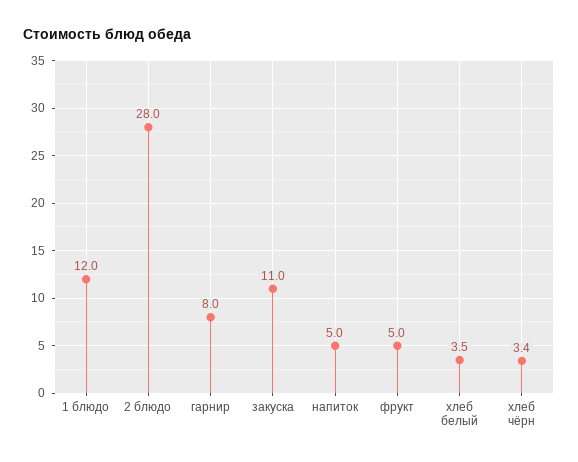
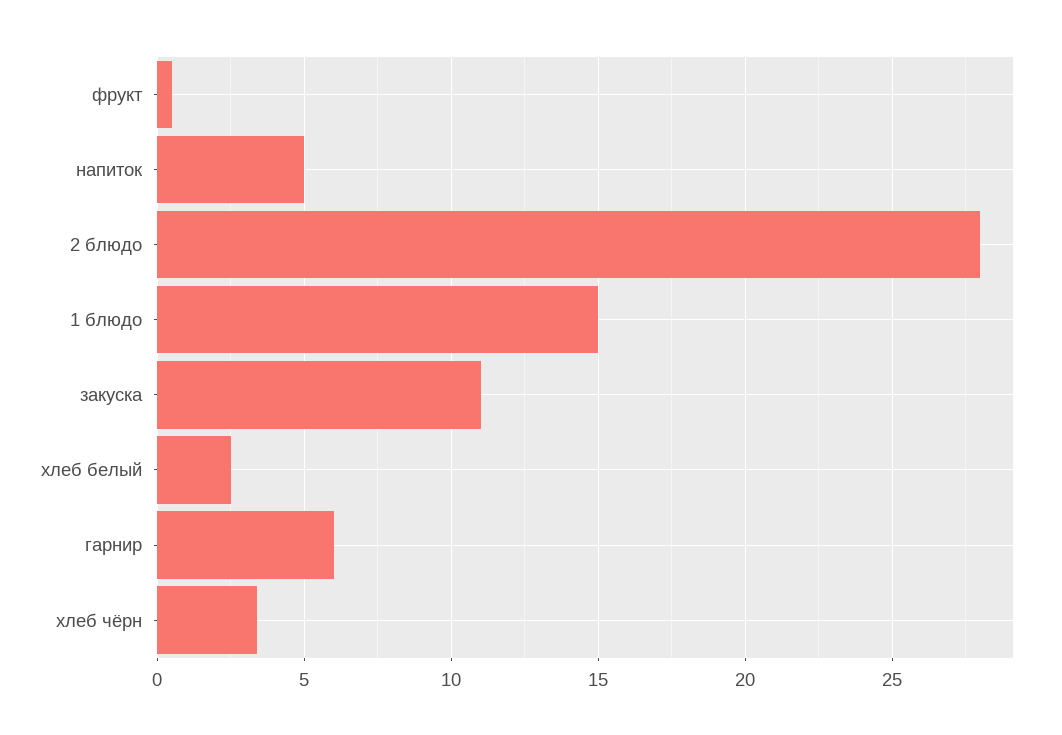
  {
-   "1 блюдо": 12,
+   "1 блюдо": 15,
    "2 блюдо": 28,
-   "гарнир": 8,
+   "гарнир": 6,
    "закуска": 11,
    "напиток": 5,
-   "фрукт": 5,
+   "фрукт": 0.5,
-   "хлеб белый": 3.5,
+   "хлеб белый": 2.5,
    "хлеб чёрн": 3.4
  }

